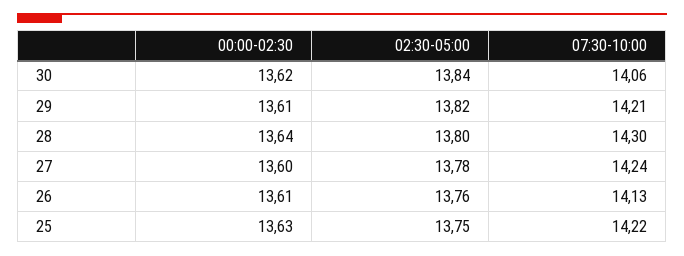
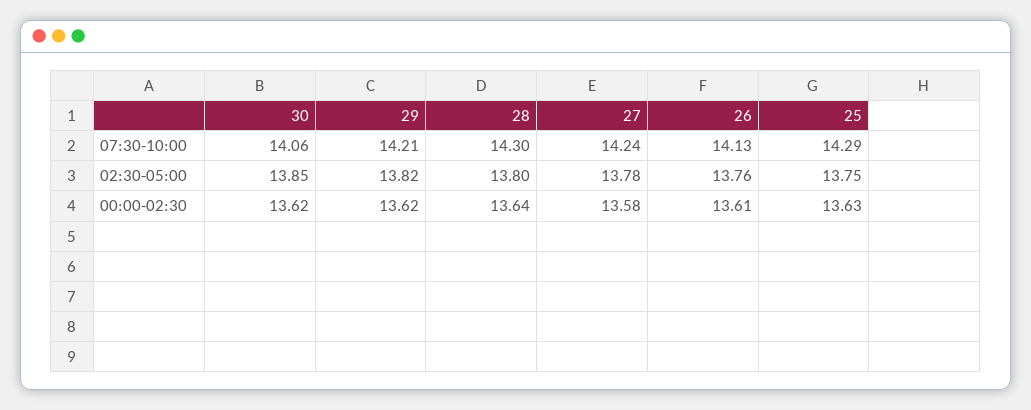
  {
    "00:00-02:30": {
      "30": 13.62,
-     "29": 13.61,
+     "29": 13.62,
      "28": 13.64,
-     "27": 13.6,
+     "27": 13.58,
      "26": 13.61,
      "25": 13.63
    },
    "02:30-05:00": {
-     "30": 13.84,
+     "30": 13.85,
      "29": 13.82,
      "28": 13.8,
      "27": 13.78,
      "26": 13.76,
      "25": 13.75
    },
    "07:30-10:00": {
      "30": 14.06,
      "29": 14.21,
      "28": 14.3,
      "27": 14.24,
      "26": 14.13,
-     "25": 14.22
+     "25": 14.29
    }
  }

